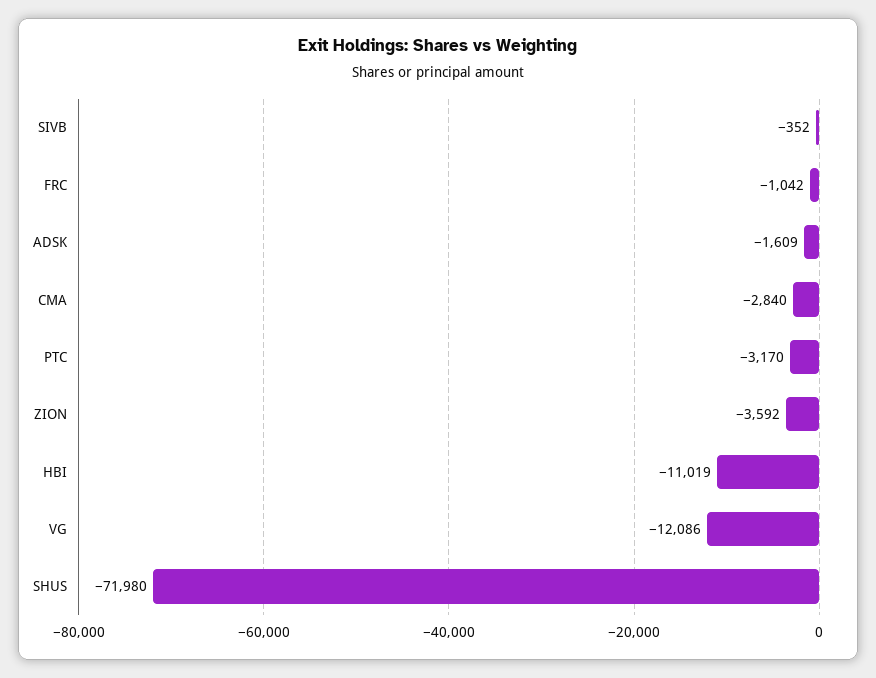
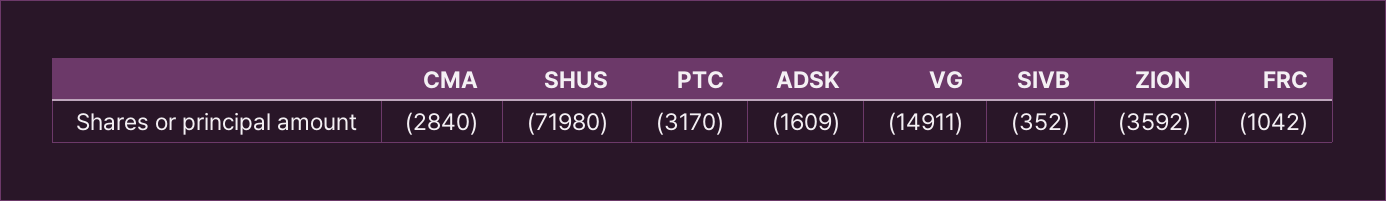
  {
    "SIVB": -352,
    "FRC": -1042,
    "ADSK": -1609,
    "CMA": -2840,
    "PTC": -3170,
    "ZION": -3592,
-   "HBI": -11019,
-   "VG": -12086,
+   "VG": -14911,
    "SHUS": -71980
  }

